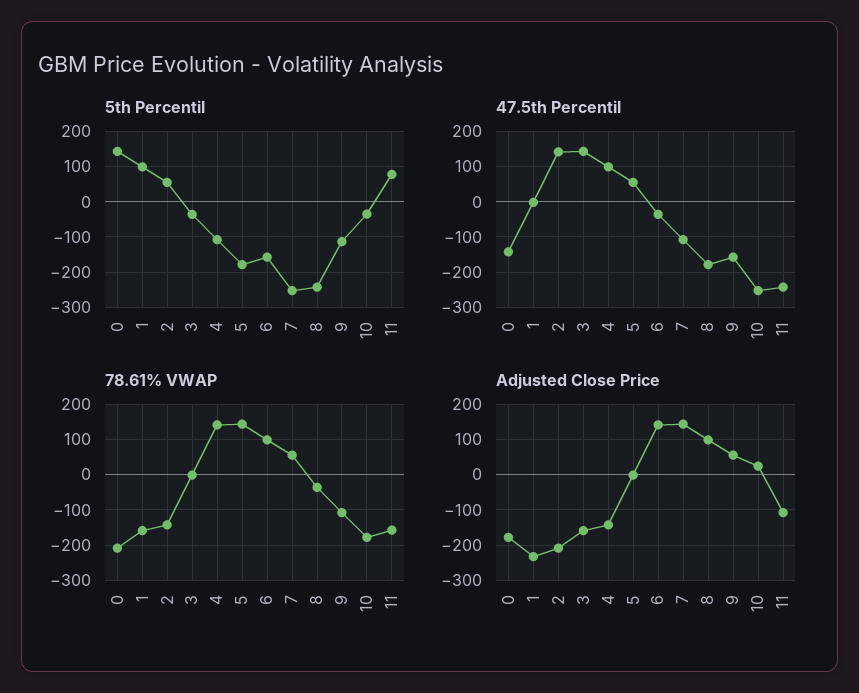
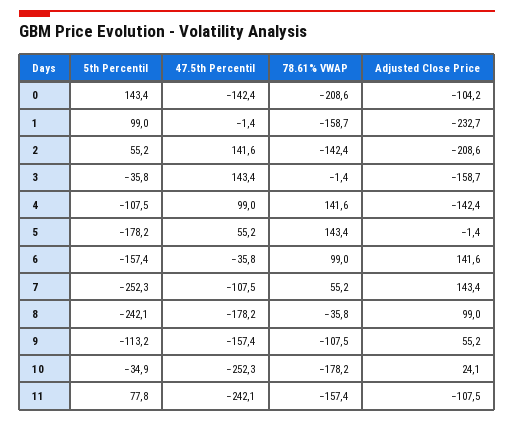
  {
    "5th Percentil": {
      "0": 143.4,
      "1": 99,
      "2": 55.2,
      "3": -35.8,
      "4": -107.5,
      "5": -178.2,
      "6": -157.4,
      "7": -252.3,
      "8": -242.1,
      "9": -113.2,
      "10": -34.9,
      "11": 77.8
    },
    "47.5th Percentil": {
      "0": -142.4,
      "1": -1.4,
      "2": 141.6,
      "3": 143.4,
      "4": 99,
      "5": 55.2,
      "6": -35.8,
      "7": -107.5,
      "8": -178.2,
      "9": -157.4,
      "10": -252.3,
      "11": -242.1
    },
    "78.61% VWAP": {
      "0": -208.6,
      "1": -158.7,
      "2": -142.4,
      "3": -1.4,
      "4": 141.6,
      "5": 143.4,
      "6": 99,
      "7": 55.2,
      "8": -35.8,
      "9": -107.5,
      "10": -178.2,
      "11": -157.4
    },
    "Adjusted Close Price": {
-     "0": -180,
+     "0": -104.2,
      "1": -232.7,
      "2": -208.6,
      "3": -158.7,
      "4": -142.4,
      "5": -1.4,
      "6": 141.6,
      "7": 143.4,
      "8": 99,
      "9": 55.2,
      "10": 24.1,
      "11": -107.5
    }
  }

